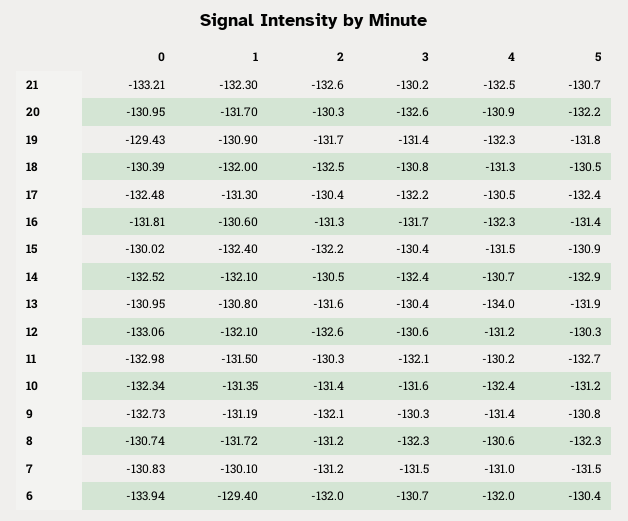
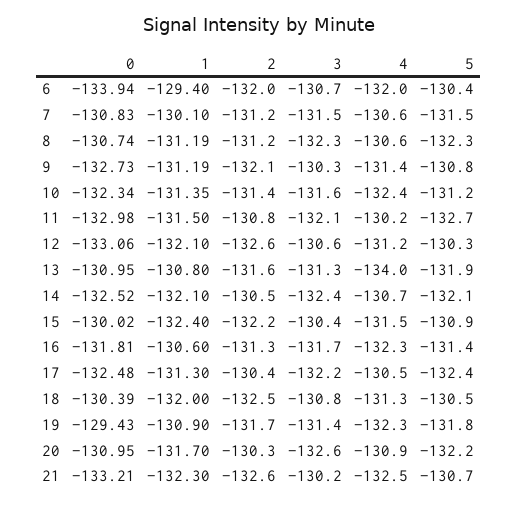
  {
    "0": {
      "21": -133.21,
      "20": -130.95,
      "19": -129.43,
      "18": -130.39,
      "17": -132.48,
      "16": -131.81,
      "15": -130.02,
      "14": -132.52,
      "13": -130.95,
      "12": -133.06,
      "11": -132.98,
      "10": -132.34,
      "9": -132.73,
      "8": -130.74,
      "7": -130.83,
      "6": -133.94
    },
    "1": {
      "21": -132.3,
      "20": -131.7,
      "19": -130.9,
      "18": -132,
      "17": -131.3,
      "16": -130.6,
      "15": -132.4,
      "14": -132.1,
      "13": -130.8,
      "12": -132.1,
      "11": -131.5,
      "10": -131.35,
      "9": -131.19,
-     "8": -131.72,
+     "8": -131.19,
      "7": -130.1,
      "6": -129.4
    },
    "2": {
      "21": -132.6,
      "20": -130.3,
      "19": -131.7,
      "18": -132.5,
      "17": -130.4,
      "16": -131.3,
      "15": -132.2,
      "14": -130.5,
      "13": -131.6,
      "12": -132.6,
-     "11": -130.3,
+     "11": -130.8,
      "10": -131.4,
      "9": -132.1,
      "8": -131.2,
      "7": -131.2,
      "6": -132
    },
    "3": {
      "21": -130.2,
      "20": -132.6,
      "19": -131.4,
      "18": -130.8,
      "17": -132.2,
      "16": -131.7,
      "15": -130.4,
      "14": -132.4,
-     "13": -130.4,
+     "13": -131.3,
      "12": -130.6,
      "11": -132.1,
      "10": -131.6,
      "9": -130.3,
      "8": -132.3,
      "7": -131.5,
      "6": -130.7
    },
    "4": {
      "21": -132.5,
      "20": -130.9,
      "19": -132.3,
      "18": -131.3,
      "17": -130.5,
      "16": -132.3,
      "15": -131.5,
      "14": -130.7,
      "13": -134,
      "12": -131.2,
      "11": -130.2,
      "10": -132.4,
      "9": -131.4,
      "8": -130.6,
-     "7": -131,
+     "7": -130.6,
      "6": -132
    },
    "5": {
      "21": -130.7,
      "20": -132.2,
      "19": -131.8,
      "18": -130.5,
      "17": -132.4,
      "16": -131.4,
      "15": -130.9,
-     "14": -132.9,
+     "14": -132.1,
      "13": -131.9,
      "12": -130.3,
      "11": -132.7,
      "10": -131.2,
      "9": -130.8,
      "8": -132.3,
      "7": -131.5,
      "6": -130.4
    }
  }

